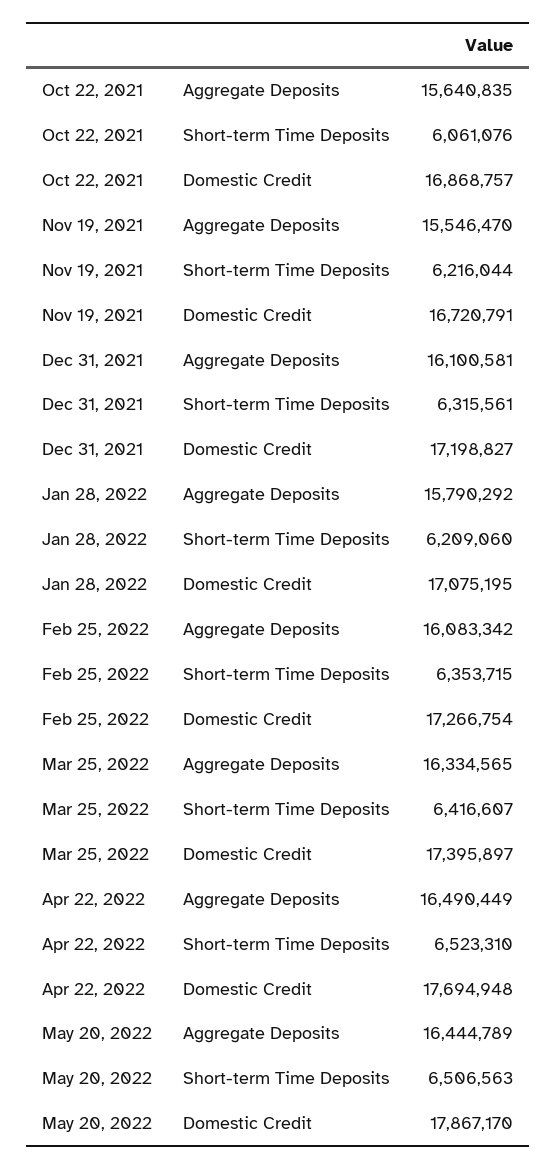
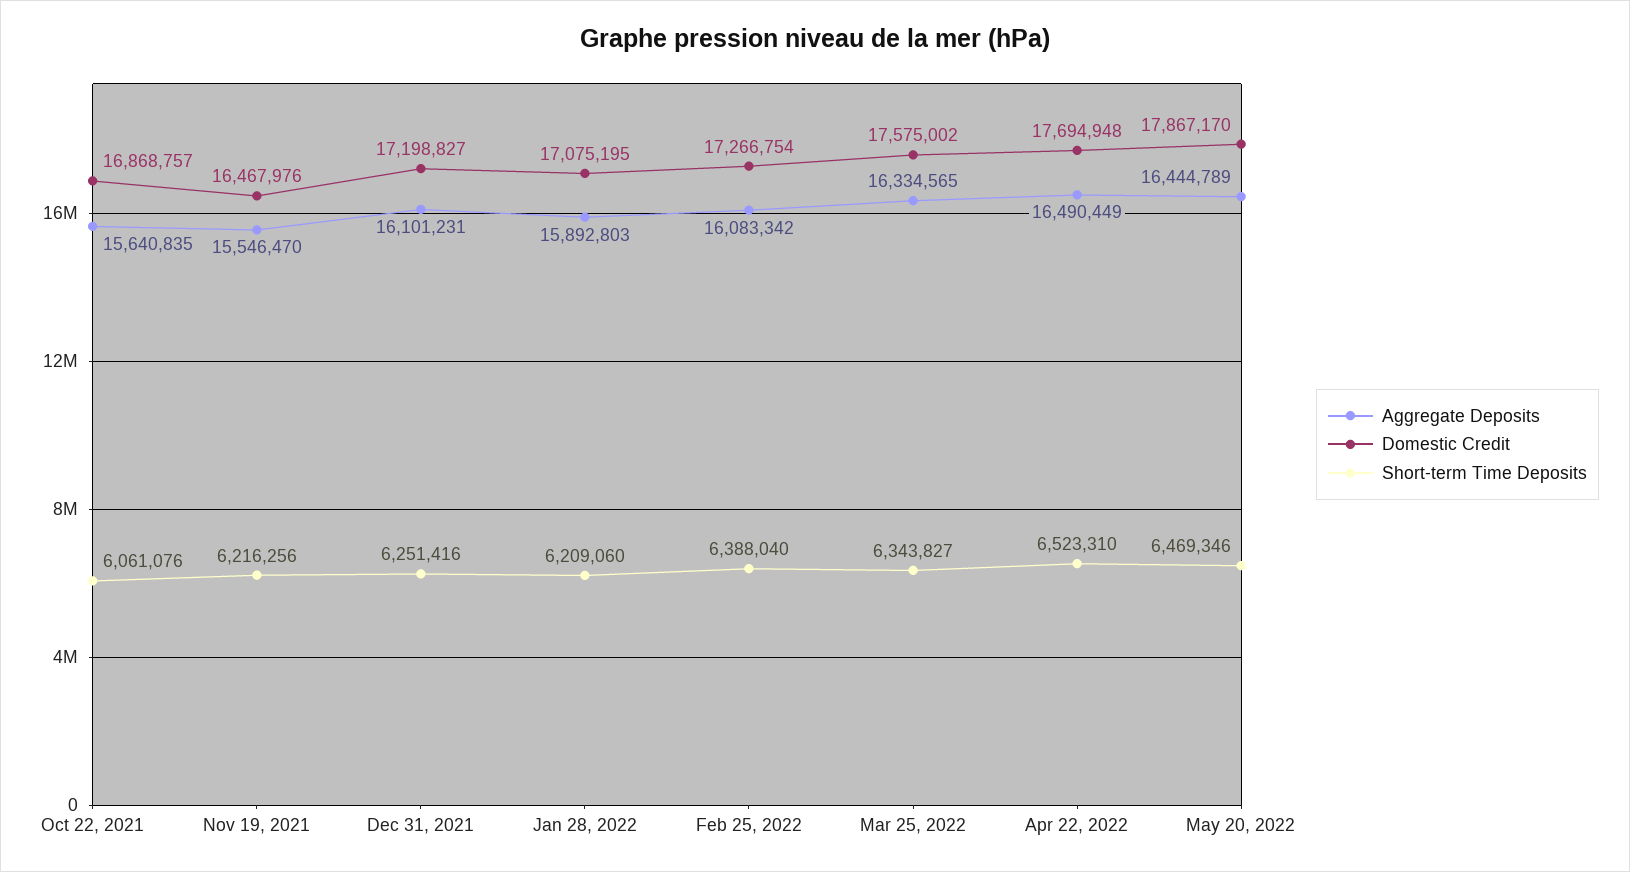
  {
    "Aggregate Deposits": {
      "Oct 22, 2021": 15640835,
      "Nov 19, 2021": 15546470,
-     "Dec 31, 2021": 16100581,
+     "Dec 31, 2021": 16101231,
-     "Jan 28, 2022": 15790292,
+     "Jan 28, 2022": 15892803,
      "Feb 25, 2022": 16083342,
      "Mar 25, 2022": 16334565,
      "Apr 22, 2022": 16490449,
      "May 20, 2022": 16444789
    },
    "Short-term Time Deposits": {
      "Oct 22, 2021": 6061076,
-     "Nov 19, 2021": 6216044,
+     "Nov 19, 2021": 6216256,
-     "Dec 31, 2021": 6315561,
+     "Dec 31, 2021": 6251416,
      "Jan 28, 2022": 6209060,
-     "Feb 25, 2022": 6353715,
+     "Feb 25, 2022": 6388040,
-     "Mar 25, 2022": 6416607,
+     "Mar 25, 2022": 6343827,
      "Apr 22, 2022": 6523310,
-     "May 20, 2022": 6506563
+     "May 20, 2022": 6469346
    },
    "Domestic Credit": {
      "Oct 22, 2021": 16868757,
-     "Nov 19, 2021": 16720791,
+     "Nov 19, 2021": 16467976,
      "Dec 31, 2021": 17198827,
      "Jan 28, 2022": 17075195,
      "Feb 25, 2022": 17266754,
-     "Mar 25, 2022": 17395897,
+     "Mar 25, 2022": 17575002,
      "Apr 22, 2022": 17694948,
      "May 20, 2022": 17867170
    }
  }

